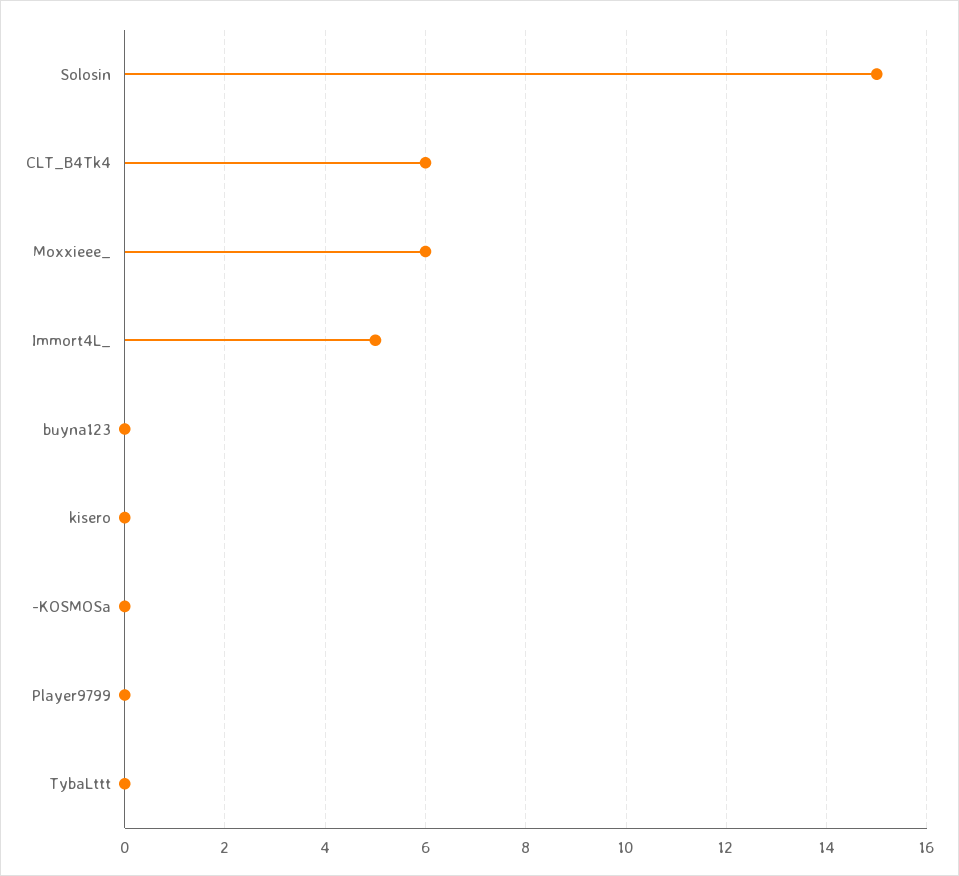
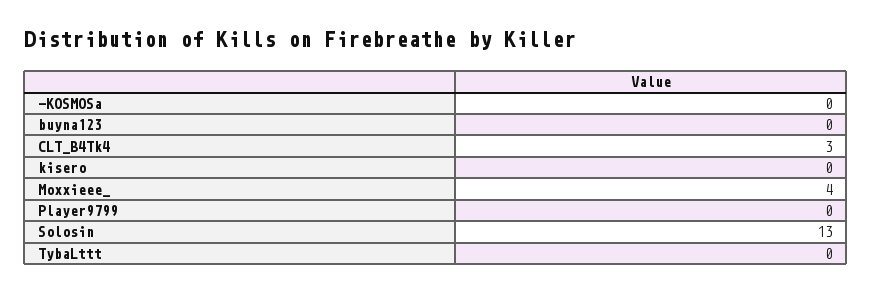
  {
-   "Solosin": 15,
+   "Solosin": 13,
-   "CLT_B4Tk4": 6,
+   "CLT_B4Tk4": 3,
-   "Moxxieee_": 6,
+   "Moxxieee_": 4,
-   "Immort4L_": 5,
    "buyna123": 0,
    "kisero": 0,
    "-KOSMOSa": 0,
    "Player9799": 0,
    "TybaLttt": 0
  }

